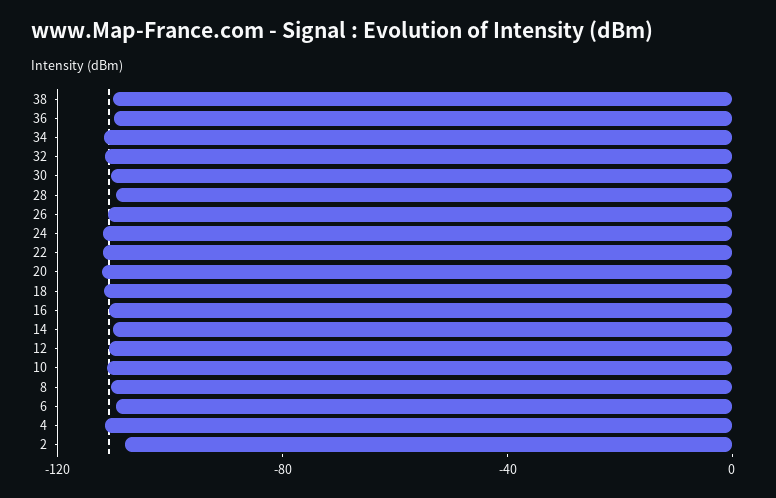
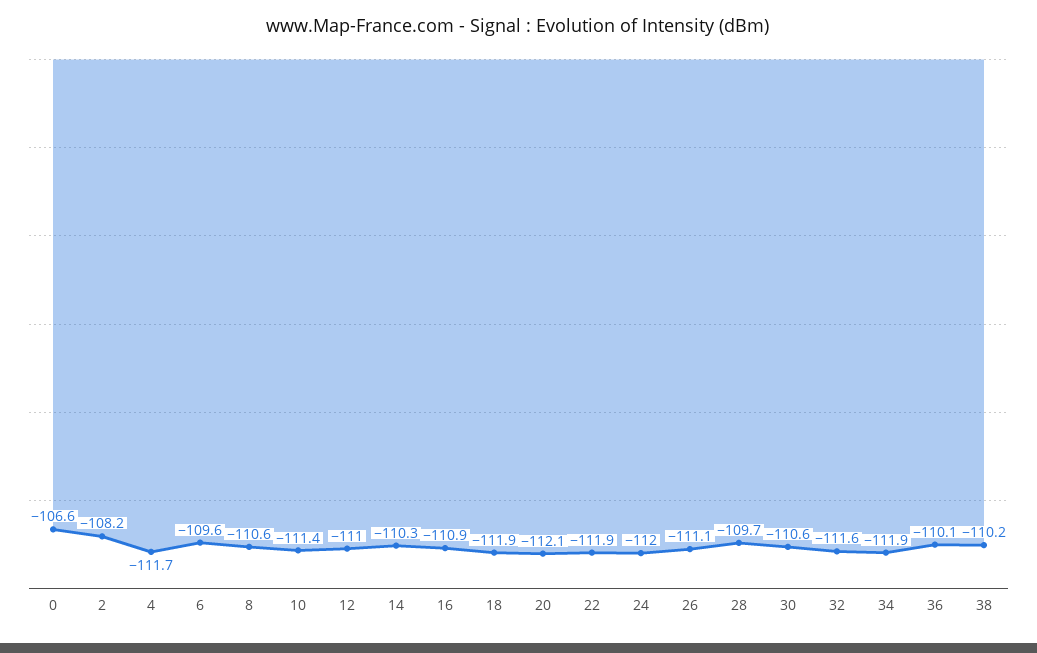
  {
    "38": -110.2,
    "36": -110.1,
    "34": -111.9,
    "32": -111.6,
    "30": -110.6,
    "28": -109.7,
    "26": -111.1,
    "24": -112,
    "22": -111.9,
    "20": -112.1,
    "18": -111.9,
    "16": -110.9,
    "14": -110.3,
    "12": -111,
    "10": -111.4,
    "8": -110.6,
    "6": -109.6,
    "4": -111.7,
-   "2": -108.2
+   "2": -108.2,
+   "0": -106.6
  }

